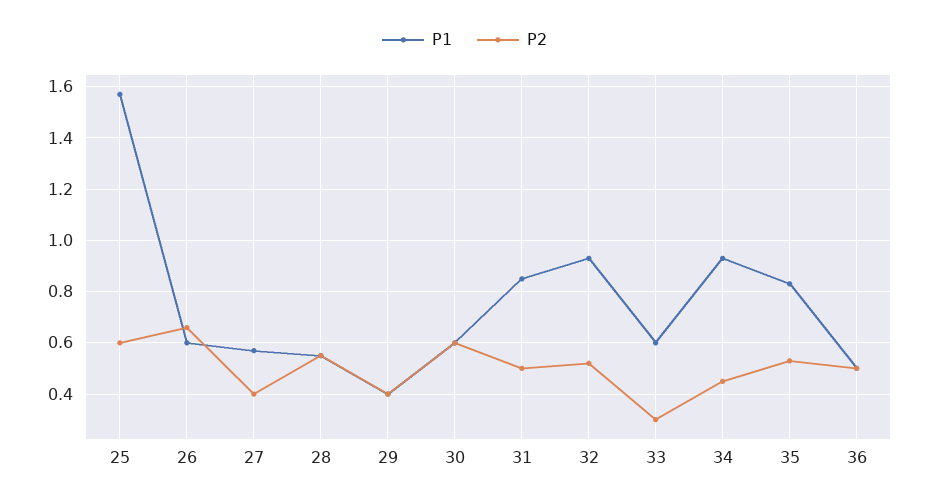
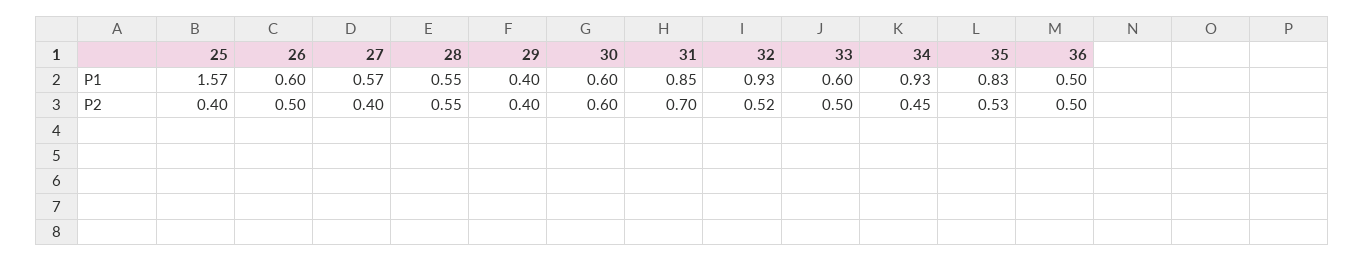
  {
    "P1": {
      "25": 1.57,
      "26": 0.6,
      "27": 0.57,
      "28": 0.55,
      "29": 0.4,
      "30": 0.6,
      "31": 0.85,
      "32": 0.93,
      "33": 0.6,
      "34": 0.93,
      "35": 0.83,
      "36": 0.5
    },
    "P2": {
-     "25": 0.6,
+     "25": 0.4,
-     "26": 0.65,
+     "26": 0.5,
      "27": 0.4,
      "28": 0.55,
      "29": 0.4,
      "30": 0.6,
-     "31": 0.5,
+     "31": 0.7,
      "32": 0.52,
-     "33": 0.3,
+     "33": 0.5,
      "34": 0.45,
      "35": 0.53,
      "36": 0.5
    }
  }

